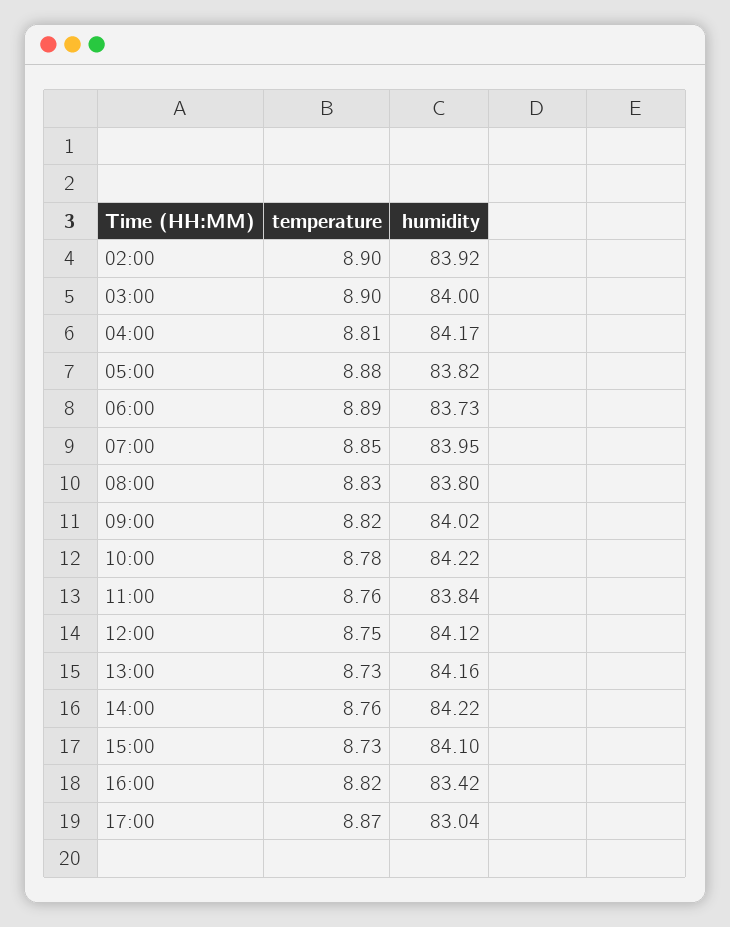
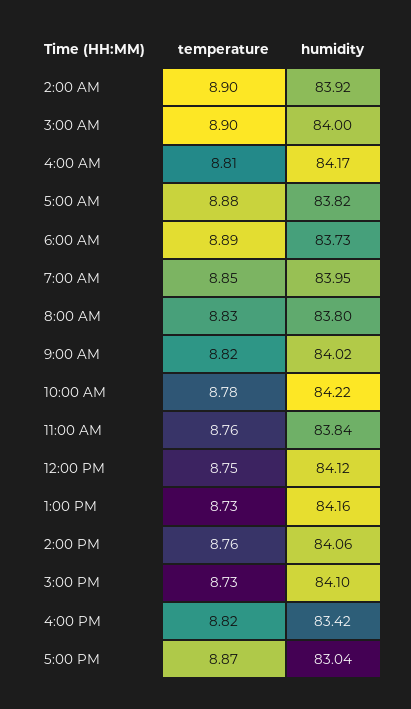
  {
    "temperature": {
      "02:00": 8.9,
      "03:00": 8.9,
      "04:00": 8.81,
      "05:00": 8.88,
      "06:00": 8.89,
      "07:00": 8.85,
      "08:00": 8.83,
      "09:00": 8.82,
      "10:00": 8.78,
      "11:00": 8.76,
      "12:00": 8.75,
      "13:00": 8.73,
      "14:00": 8.76,
      "15:00": 8.73,
      "16:00": 8.82,
      "17:00": 8.87
    },
    "humidity": {
      "02:00": 83.92,
      "03:00": 84,
      "04:00": 84.17,
      "05:00": 83.82,
      "06:00": 83.73,
      "07:00": 83.95,
      "08:00": 83.8,
      "09:00": 84.02,
      "10:00": 84.22,
      "11:00": 83.84,
      "12:00": 84.12,
      "13:00": 84.16,
-     "14:00": 84.22,
+     "14:00": 84.06,
      "15:00": 84.1,
      "16:00": 83.42,
      "17:00": 83.04
    }
  }

